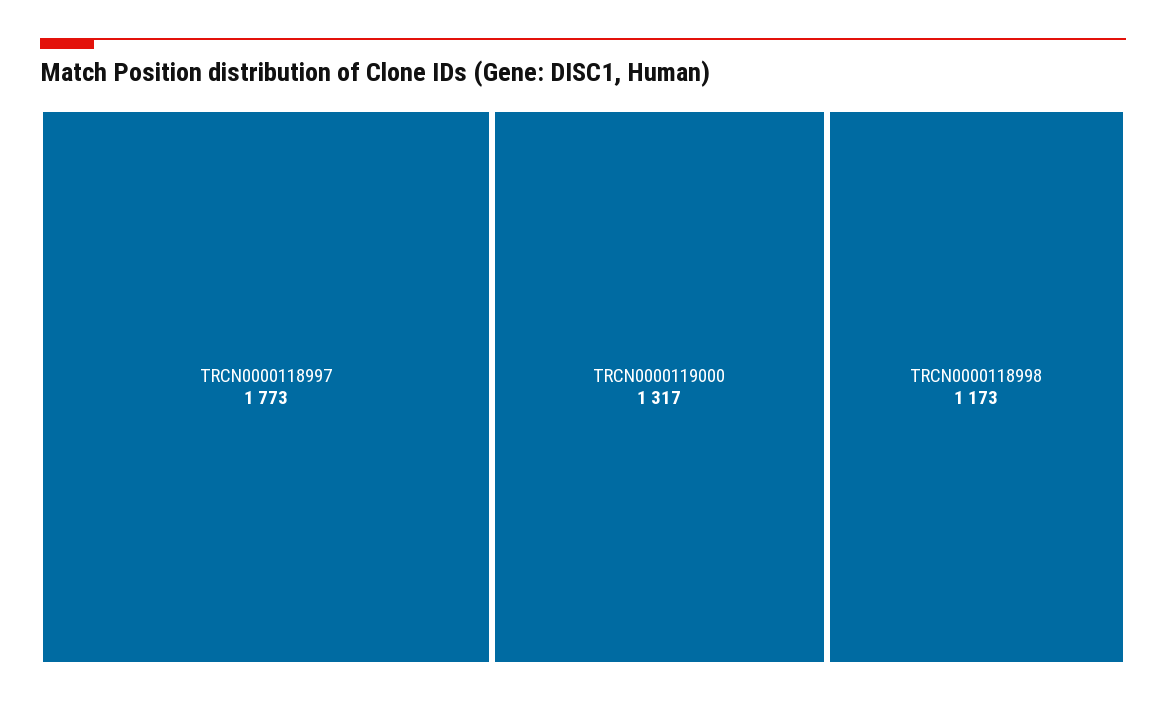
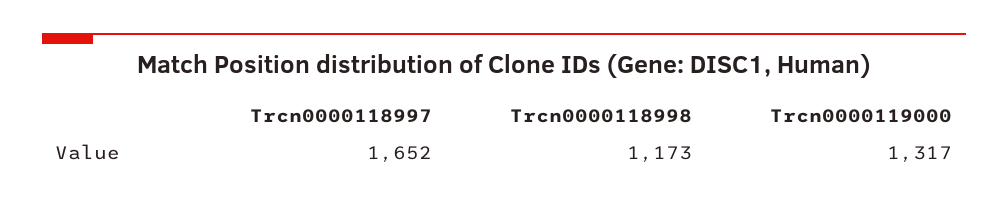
  {
-   "TRCN0000118997": 1773,
+   "TRCN0000118997": 1652,
    "TRCN0000119000": 1317,
    "TRCN0000118998": 1173
  }

